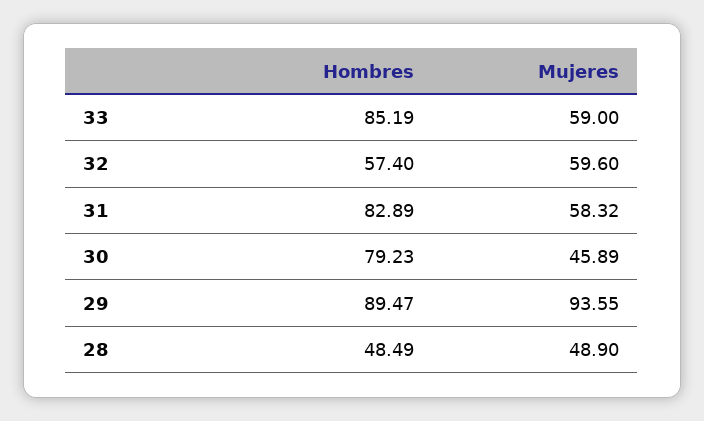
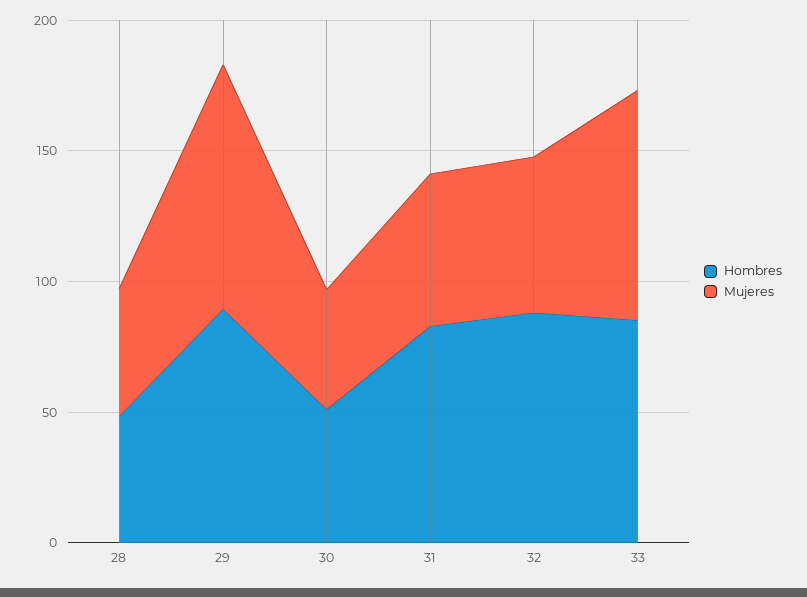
  {
    "Hombres": {
      "33": 85.19,
-     "32": 57.4,
+     "32": 90,
      "31": 82.89,
-     "30": 79.23,
+     "30": 50,
      "29": 89.47,
      "28": 48.49
    },
    "Mujeres": {
-     "33": 59,
+     "33": 90,
      "32": 59.6,
      "31": 58.32,
      "30": 45.89,
      "29": 93.55,
      "28": 48.9
    }
  }

